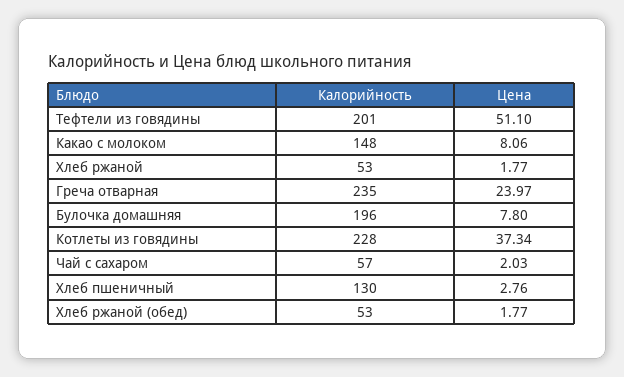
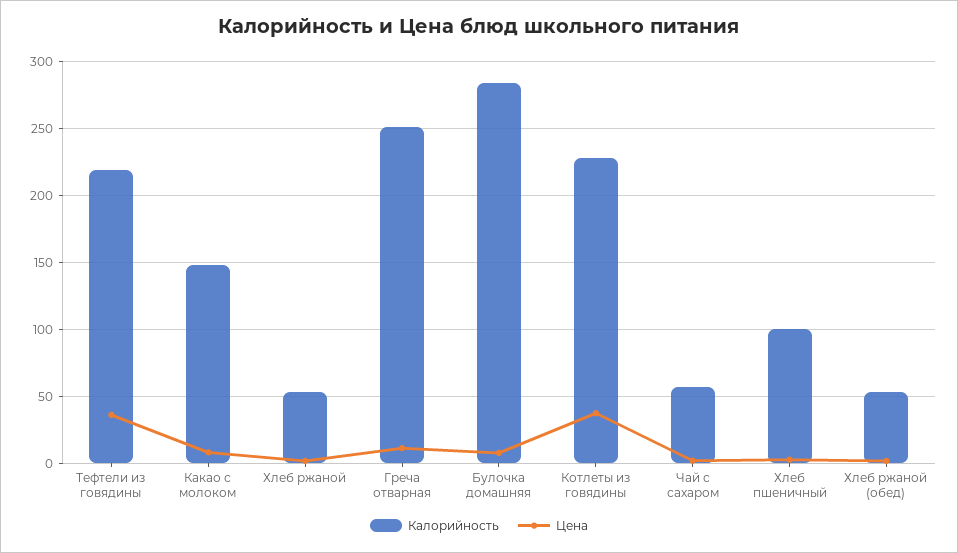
  {
    "Калорийность": {
-     "Тефтели из говядины": 201,
+     "Тефтели из говядины": 220,
      "Какао с молоком": 148,
      "Хлеб ржаной": 53,
-     "Греча отварная": 235,
+     "Греча отварная": 250,
-     "Булочка домашняя": 196,
+     "Булочка домашняя": 285,
      "Котлеты из говядины": 228,
      "Чай с сахаром": 57,
-     "Хлеб пшеничный": 130,
+     "Хлеб пшеничный": 100,
      "Хлеб ржаной (обед)": 53
    },
    "Цена": {
-     "Тефтели из говядины": 51.1,
+     "Тефтели из говядины": 35,
      "Какао с молоком": 8.06,
      "Хлеб ржаной": 1.77,
-     "Греча отварная": 23.97,
+     "Греча отварная": 10,
      "Булочка домашняя": 7.8,
      "Котлеты из говядины": 37.34,
      "Чай с сахаром": 2.03,
      "Хлеб пшеничный": 2.76,
      "Хлеб ржаной (обед)": 1.77
    }
  }

